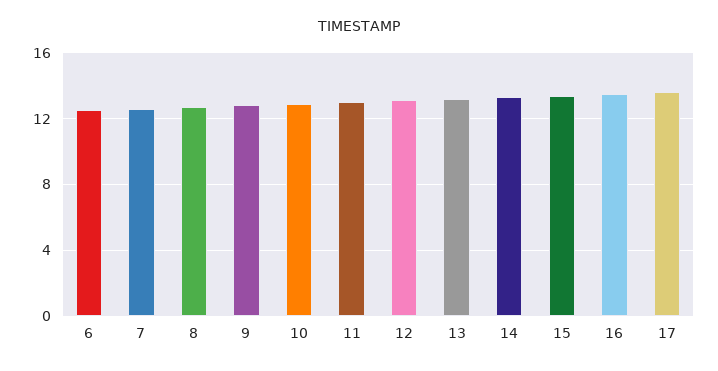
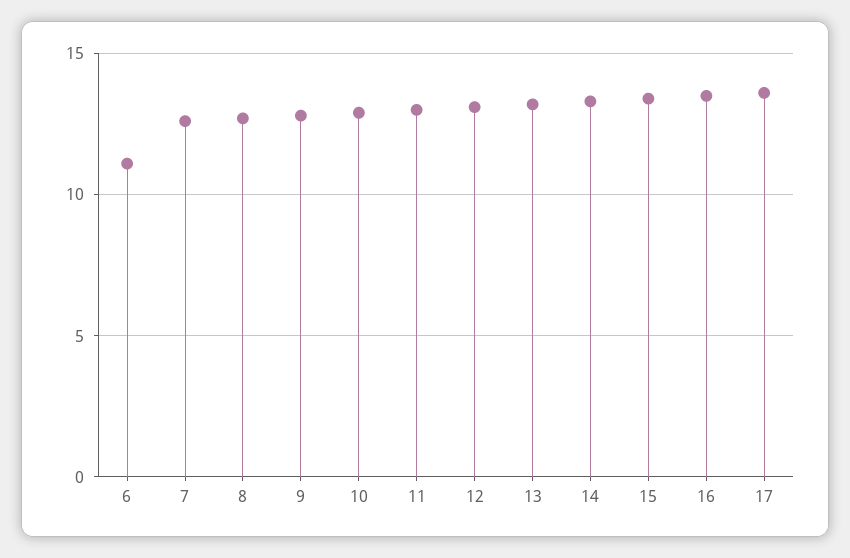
  {
-   "6": 12.5,
+   "6": 11,
    "7": 12.5,
    "8": 12.5,
    "9": 13,
    "10": 13,
    "11": 13,
    "12": 13,
    "13": 13,
    "14": 13.5,
    "15": 13.5,
    "16": 13.5,
    "17": 13.5
  }

